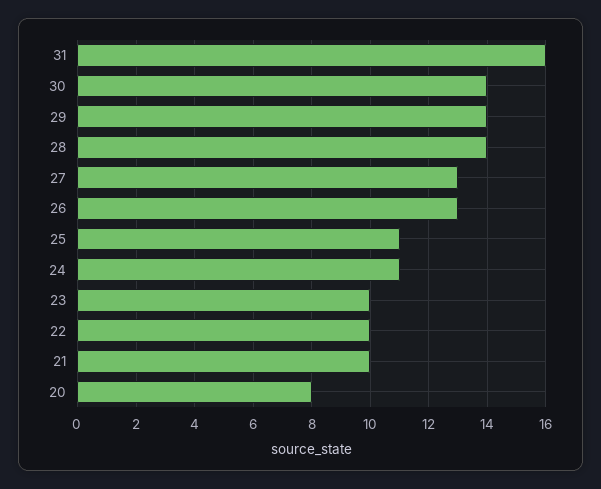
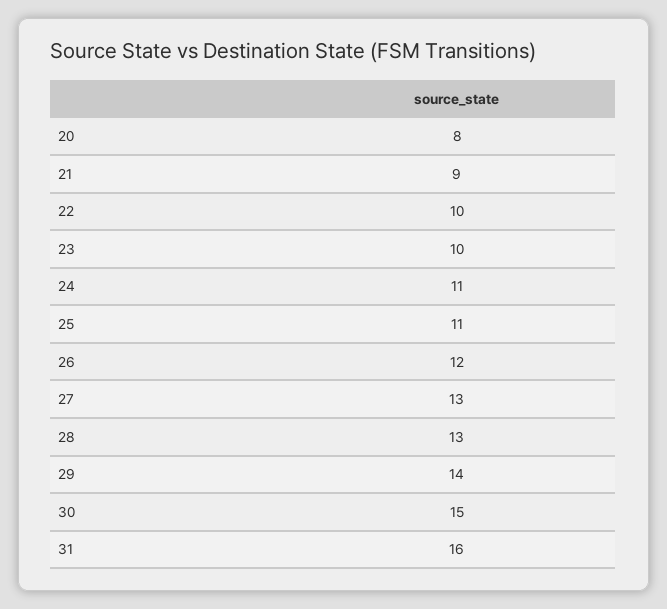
  {
    "31": 16,
-   "30": 14,
+   "30": 15,
    "29": 14,
-   "28": 14,
+   "28": 13,
    "27": 13,
-   "26": 13,
+   "26": 12,
    "25": 11,
    "24": 11,
    "23": 10,
    "22": 10,
-   "21": 10,
+   "21": 9,
    "20": 8
  }

